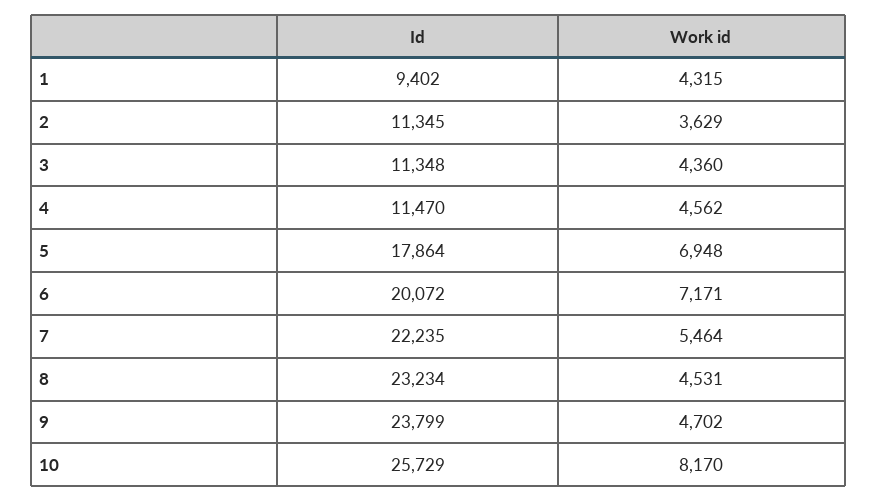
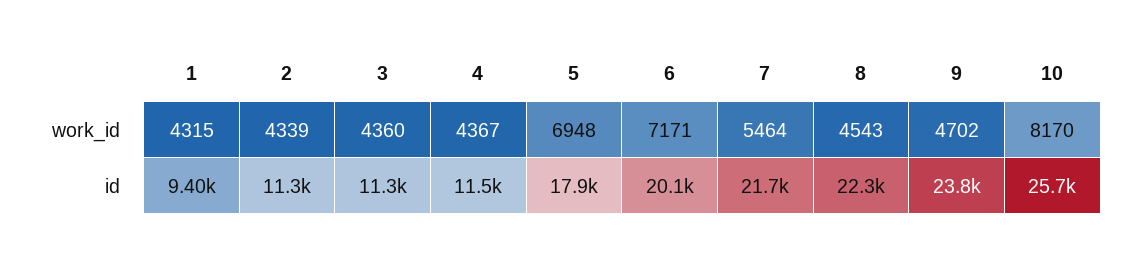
  {
    "Id": {
      "1": 9402,
      "2": 11345,
      "3": 11348,
      "4": 11470,
      "5": 17864,
      "6": 20072,
-     "7": 22235,
+     "7": 21700,
-     "8": 23234,
+     "8": 22300,
      "9": 23799,
      "10": 25729
    },
    "Work id": {
      "1": 4315,
-     "2": 3629,
+     "2": 4339,
      "3": 4360,
-     "4": 4562,
+     "4": 4367,
      "5": 6948,
      "6": 7171,
      "7": 5464,
-     "8": 4531,
+     "8": 4543,
      "9": 4702,
      "10": 8170
    }
  }

